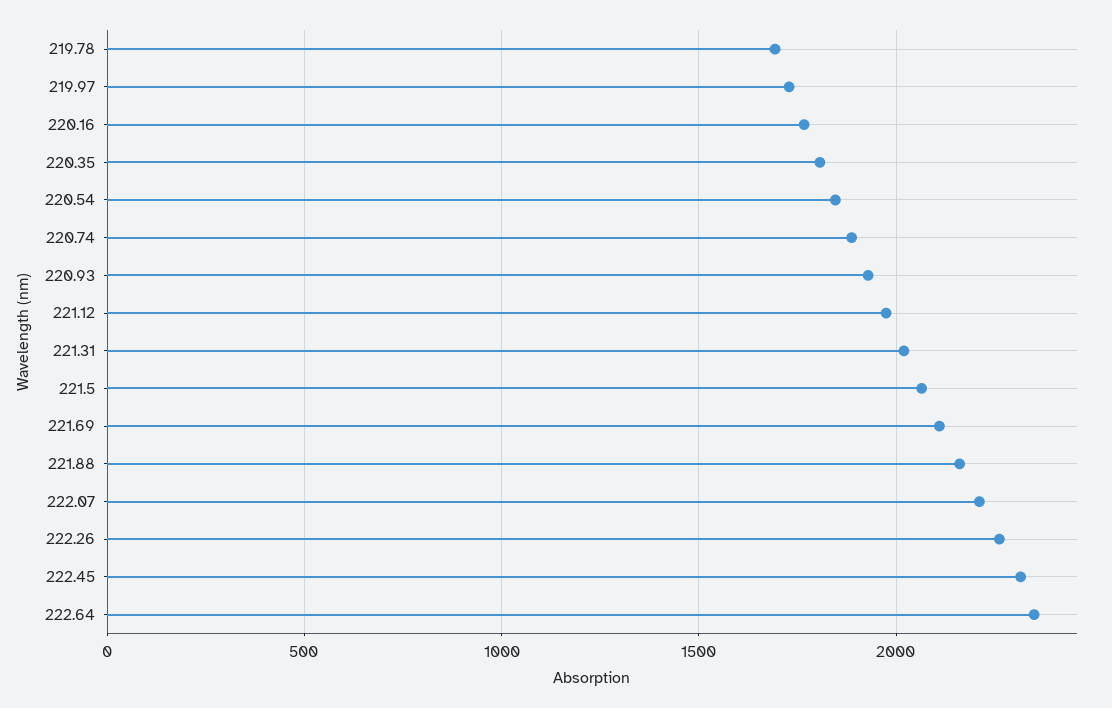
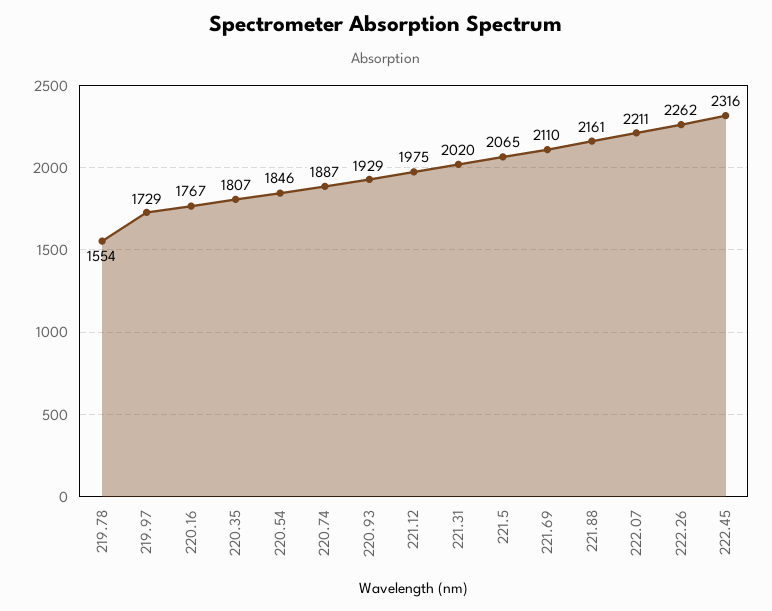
  {
-   "219.78": 1700,
+   "219.78": 1554,
    "219.97": 1729,
    "220.16": 1767,
    "220.35": 1807,
    "220.54": 1846,
    "220.74": 1887,
    "220.93": 1929,
    "221.12": 1975,
    "221.31": 2020,
    "221.5": 2065,
    "221.69": 2110,
    "221.88": 2161,
    "222.07": 2211,
    "222.26": 2262,
-   "222.45": 2316,
+   "222.45": 2316
-   "222.64": 2350
  }

